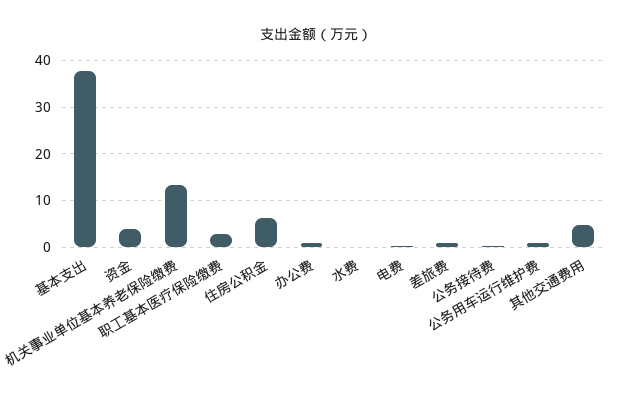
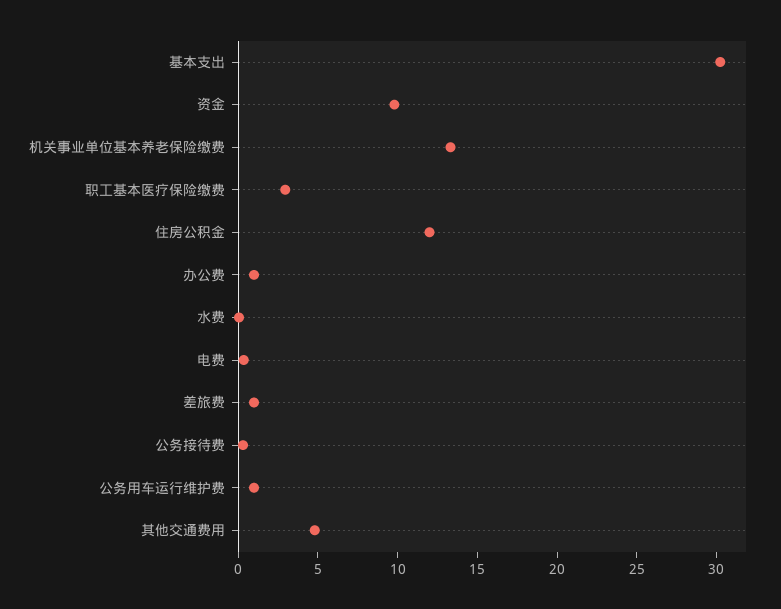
  {
-   "基本支出": 38,
+   "基本支出": 30,
-   "资金": 4,
+   "资金": 10,
    "机关事业单位基本养老保险缴费": 13,
    "职工基本医疗保险缴费": 3,
-   "住房公积金": 6,
+   "住房公积金": 12,
    "办公费": 1,
    "水费": 0,
    "电费": 0,
    "差旅费": 1,
    "公务接待费": 0,
    "公务用车运行维护费": 1,
    "其他交通费用": 5
  }

